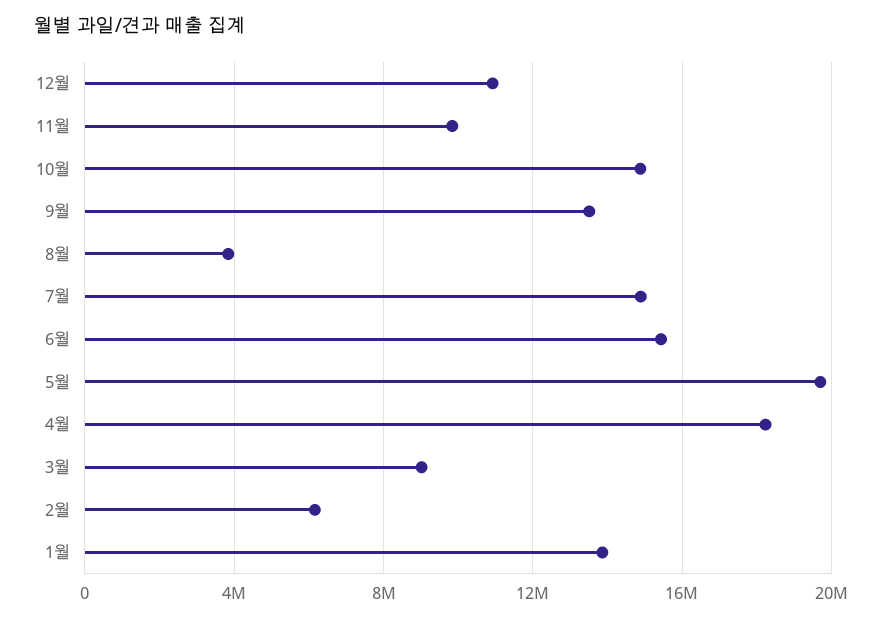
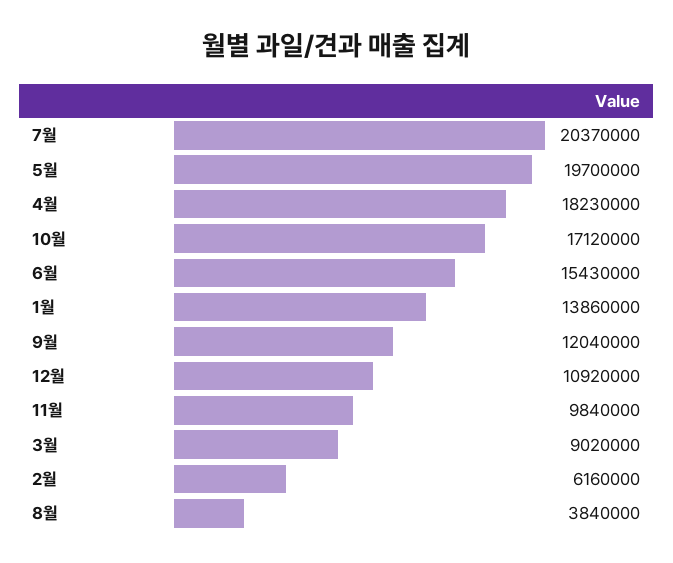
  {
    "12월": 10920000,
    "11월": 9840000,
-   "10월": 15000000,
+   "10월": 17120000,
-   "9월": 13500000,
+   "9월": 12040000,
    "8월": 3840000,
-   "7월": 15000000,
+   "7월": 20370000,
    "6월": 15430000,
    "5월": 19700000,
    "4월": 18230000,
    "3월": 9020000,
    "2월": 6160000,
    "1월": 13860000
  }

